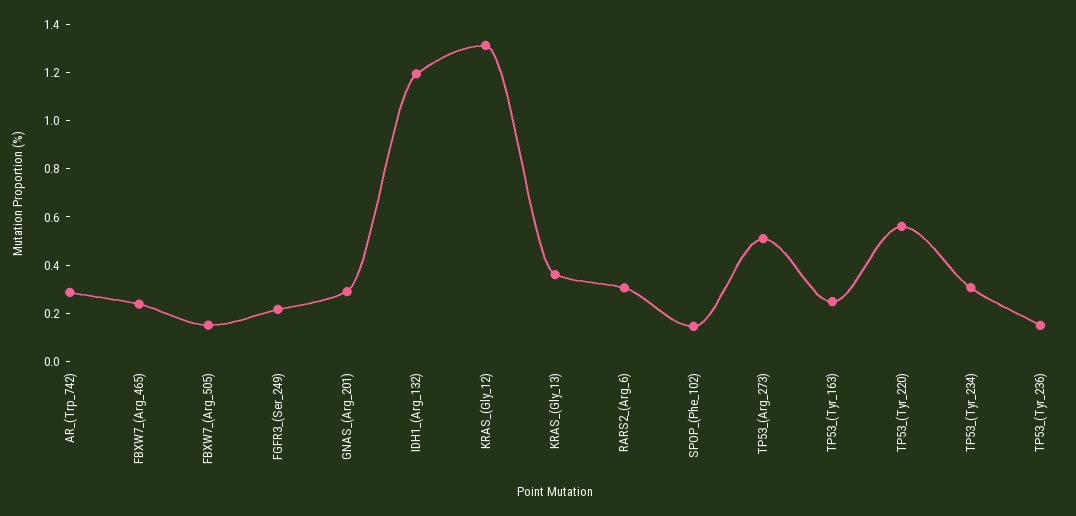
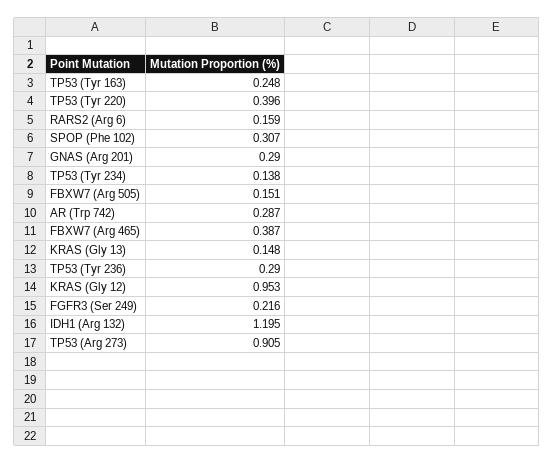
  {
    "AR_(Trp_742)": 0.287,
-   "FBXW7_(Arg_465)": 0.25,
+   "FBXW7_(Arg_465)": 0.387,
    "FBXW7_(Arg_505)": 0.151,
    "FGFR3_(Ser_249)": 0.216,
    "GNAS_(Arg_201)": 0.29,
    "IDH1_(Arg_132)": 1.195,
-   "KRAS_(Gly_12)": 1.3,
+   "KRAS_(Gly_12)": 0.953,
-   "KRAS_(Gly_13)": 0.35,
+   "KRAS_(Gly_13)": 0.148,
-   "RARS2_(Arg_6)": 0.3,
+   "RARS2_(Arg_6)": 0.159,
-   "SPOP_(Phe_102)": 0.15,
+   "SPOP_(Phe_102)": 0.307,
-   "TP53_(Arg_273)": 0.5,
+   "TP53_(Arg_273)": 0.905,
    "TP53_(Tyr_163)": 0.248,
-   "TP53_(Tyr_220)": 0.55,
+   "TP53_(Tyr_220)": 0.396,
-   "TP53_(Tyr_234)": 0.3,
+   "TP53_(Tyr_234)": 0.138,
-   "TP53_(Tyr_236)": 0.15
+   "TP53_(Tyr_236)": 0.29
  }

